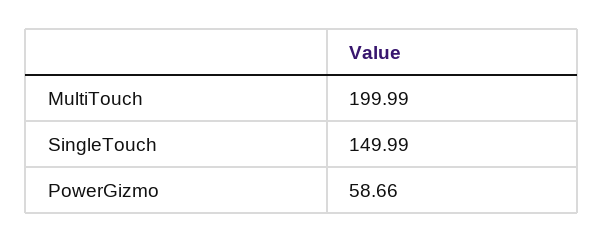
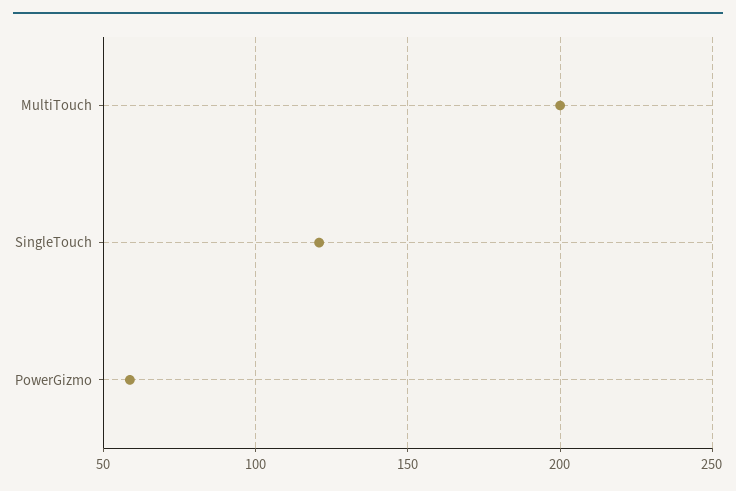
  {
    "MultiTouch": 199.99,
-   "SingleTouch": 149.99,
+   "SingleTouch": 120,
    "PowerGizmo": 58.66
  }

